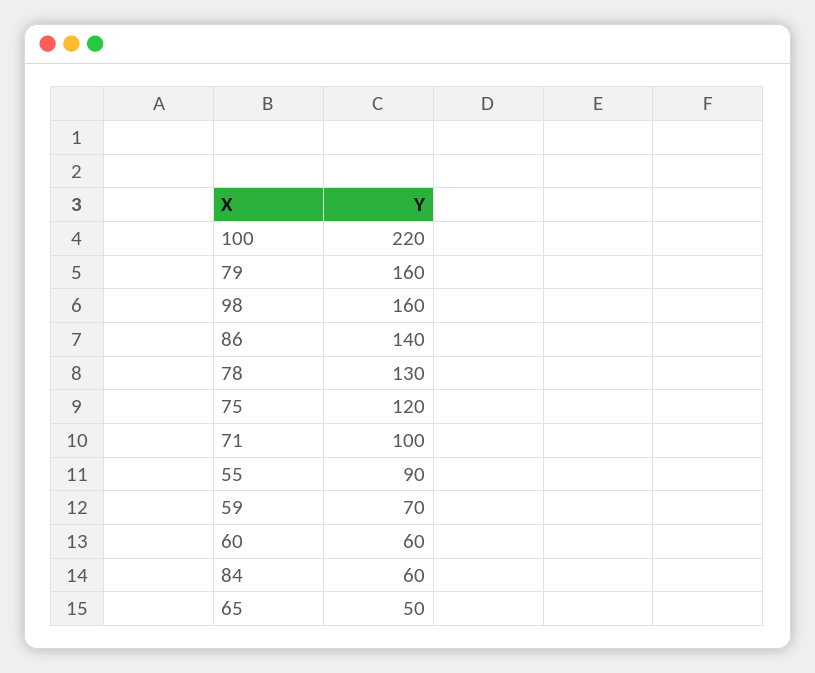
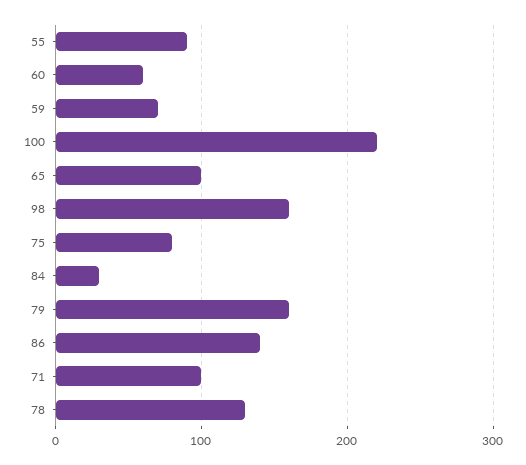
  {
    "100": 220,
    "79": 160,
    "98": 160,
    "86": 140,
    "78": 130,
-   "75": 120,
+   "75": 80,
    "71": 100,
    "55": 90,
    "59": 70,
    "60": 60,
-   "84": 60,
+   "84": 30,
-   "65": 50
+   "65": 100
  }

